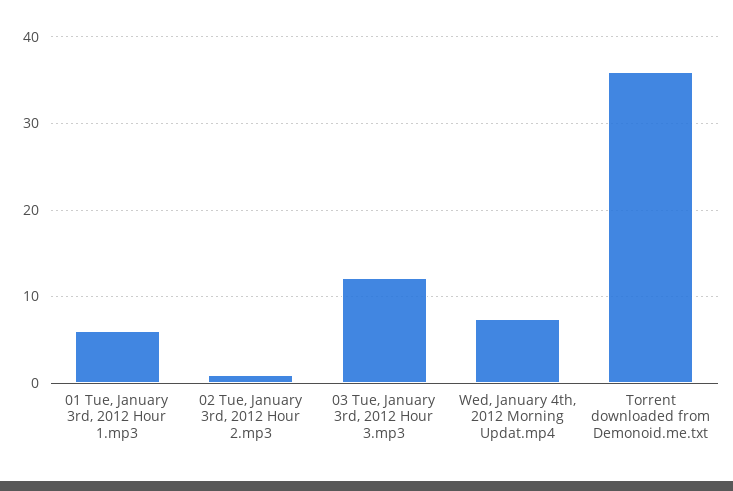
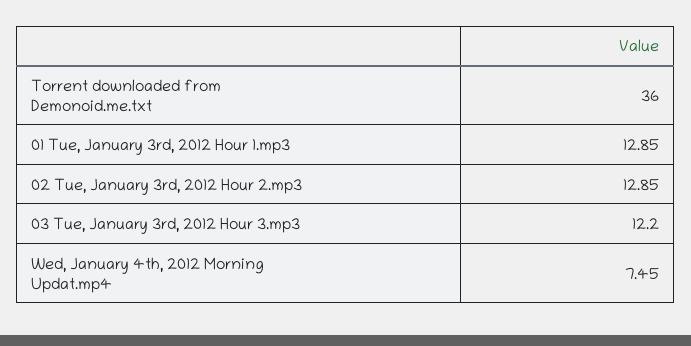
  {
-   "01 Tue, January 3rd, 2012 Hour 1.mp3": 6,
+   "01 Tue, January 3rd, 2012 Hour 1.mp3": 12.85,
-   "02 Tue, January 3rd, 2012 Hour 2.mp3": 1,
+   "02 Tue, January 3rd, 2012 Hour 2.mp3": 12.85,
    "03 Tue, January 3rd, 2012 Hour 3.mp3": 12.2,
    "Wed, January 4th, 2012 Morning Updat.mp4": 7.45,
    "Torrent downloaded from Demonoid.me.txt": 36
  }

